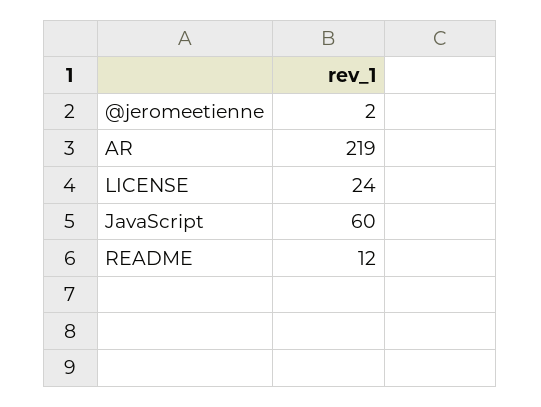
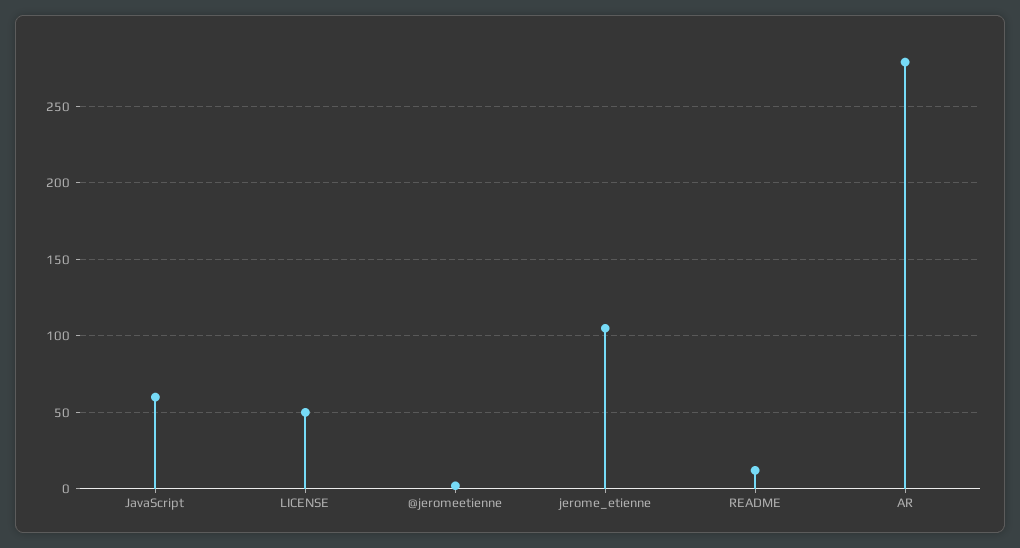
  {
    "@jeromeetienne": 2,
-   "AR": 219,
+   "AR": 280,
-   "LICENSE": 24,
+   "LICENSE": 50,
    "JavaScript": 60,
-   "README": 12
+   "README": 12,
+   "jerome_etienne": 105
  }

